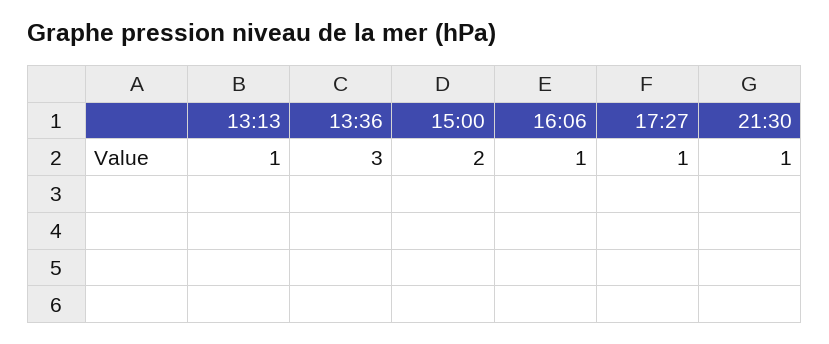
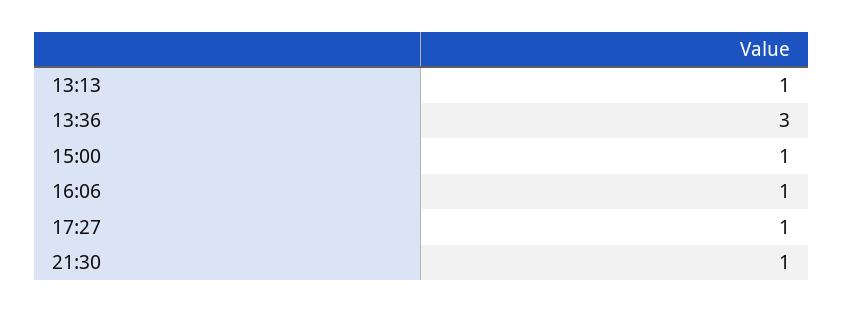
  {
    "13:13": 1,
    "13:36": 3,
-   "15:00": 2,
+   "15:00": 1,
    "16:06": 1,
    "17:27": 1,
    "21:30": 1
  }

